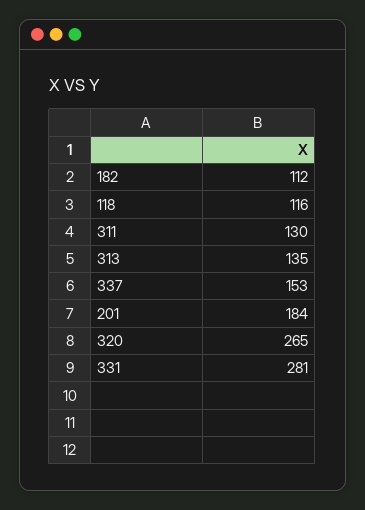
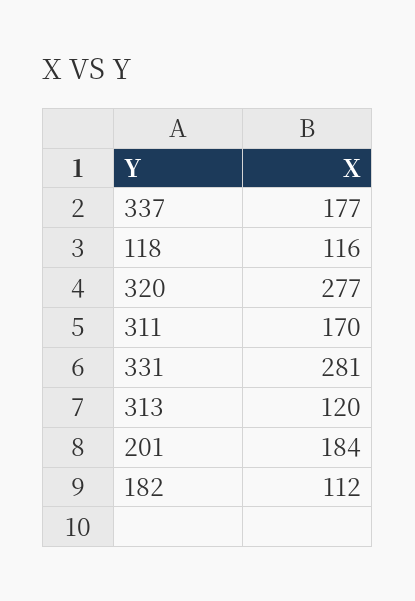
  {
    "182": 112,
    "118": 116,
-   "311": 130,
+   "311": 170,
-   "313": 135,
+   "313": 120,
-   "337": 153,
+   "337": 177,
    "201": 184,
-   "320": 265,
+   "320": 277,
    "331": 281
  }

